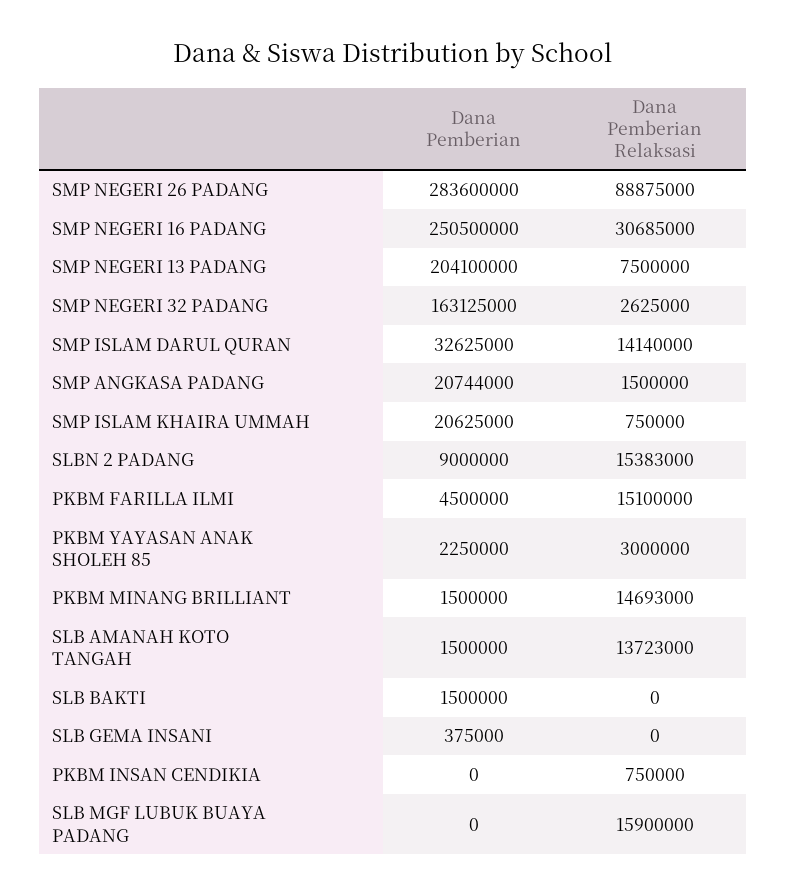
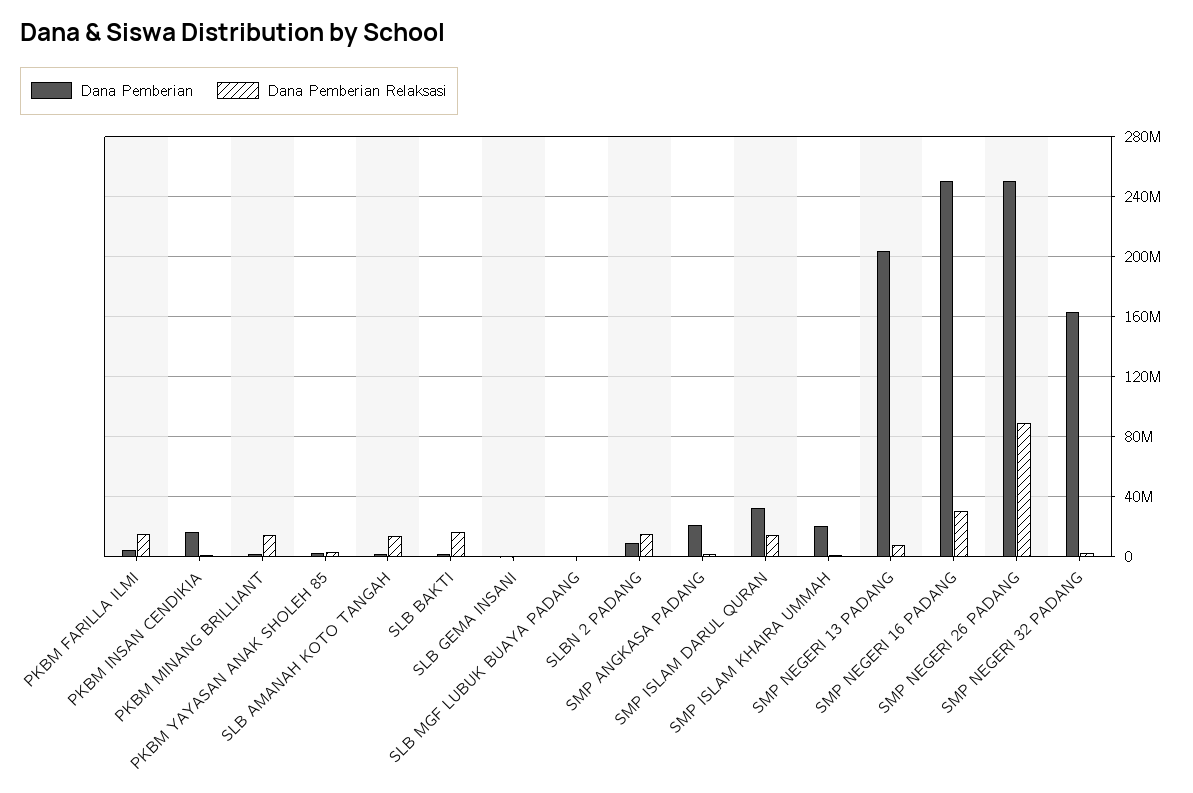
  {
    "Dana Pemberian": {
-     "SMP NEGERI 26 PADANG": 283600000,
+     "SMP NEGERI 26 PADANG": 250000000,
      "SMP NEGERI 16 PADANG": 250500000,
      "SMP NEGERI 13 PADANG": 204100000,
      "SMP NEGERI 32 PADANG": 163125000,
      "SMP ISLAM DARUL QURAN": 32625000,
      "SMP ANGKASA PADANG": 20744000,
      "SMP ISLAM KHAIRA UMMAH": 20625000,
      "SLBN 2 PADANG": 9000000,
      "PKBM FARILLA ILMI": 4500000,
      "PKBM YAYASAN ANAK SHOLEH 85": 2250000,
      "PKBM MINANG BRILLIANT": 1500000,
      "SLB AMANAH KOTO TANGAH": 1500000,
      "SLB BAKTI": 1500000,
      "SLB GEMA INSANI": 375000,
-     "PKBM INSAN CENDIKIA": 0,
+     "PKBM INSAN CENDIKIA": 15000000,
      "SLB MGF LUBUK BUAYA PADANG": 0
    },
    "Dana Pemberian Relaksasi": {
      "SMP NEGERI 26 PADANG": 88875000,
      "SMP NEGERI 16 PADANG": 30685000,
      "SMP NEGERI 13 PADANG": 7500000,
      "SMP NEGERI 32 PADANG": 2625000,
      "SMP ISLAM DARUL QURAN": 14140000,
      "SMP ANGKASA PADANG": 1500000,
      "SMP ISLAM KHAIRA UMMAH": 750000,
      "SLBN 2 PADANG": 15383000,
      "PKBM FARILLA ILMI": 15100000,
      "PKBM YAYASAN ANAK SHOLEH 85": 3000000,
      "PKBM MINANG BRILLIANT": 14693000,
      "SLB AMANAH KOTO TANGAH": 13723000,
-     "SLB BAKTI": 0,
+     "SLB BAKTI": 15000000,
      "SLB GEMA INSANI": 0,
      "PKBM INSAN CENDIKIA": 750000,
-     "SLB MGF LUBUK BUAYA PADANG": 15900000
+     "SLB MGF LUBUK BUAYA PADANG": 0
    }
  }

